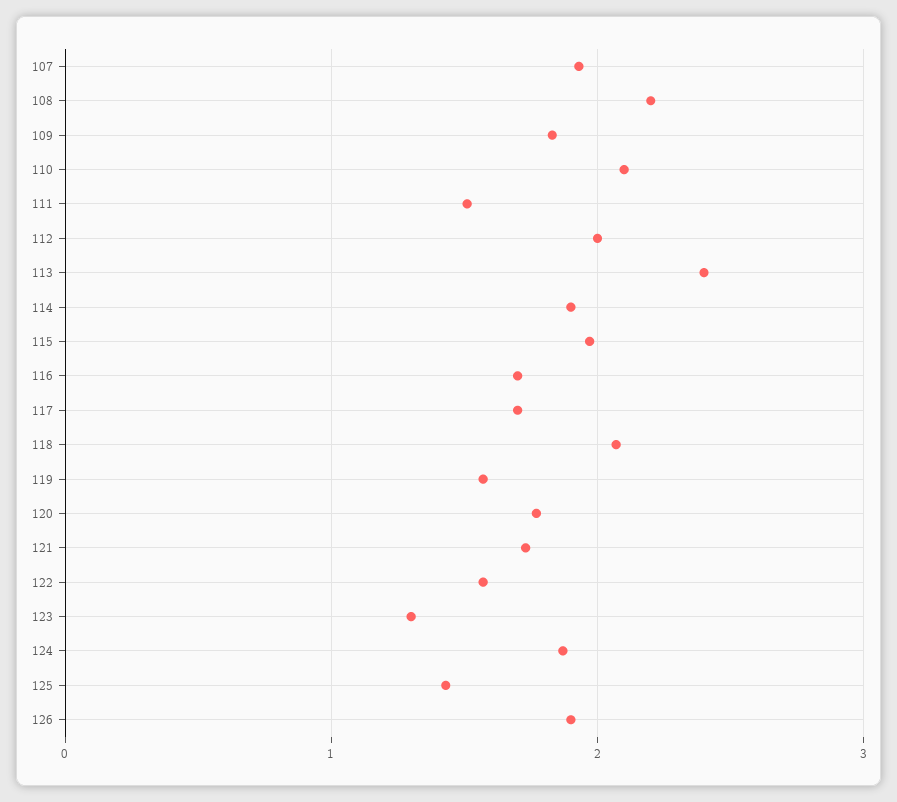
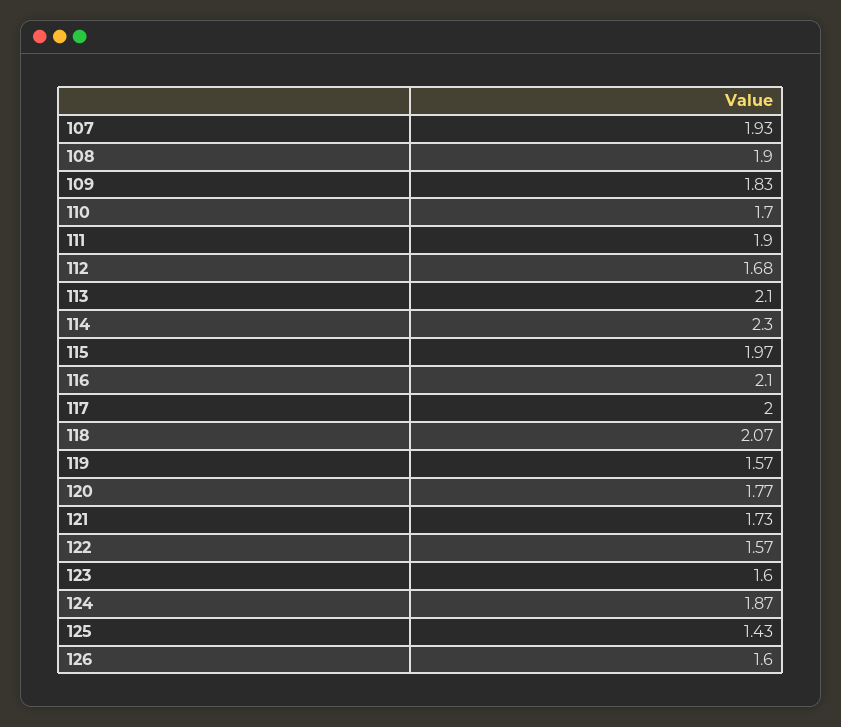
  {
    "107": 1.93,
-   "108": 2.2,
+   "108": 1.9,
    "109": 1.83,
-   "110": 2.1,
+   "110": 1.7,
-   "111": 1.5,
+   "111": 1.9,
-   "112": 2,
+   "112": 1.68,
-   "113": 2.4,
+   "113": 2.1,
-   "114": 1.9,
+   "114": 2.3,
    "115": 1.97,
-   "116": 1.7,
+   "116": 2.1,
-   "117": 1.7,
+   "117": 2,
    "118": 2.07,
    "119": 1.57,
    "120": 1.77,
    "121": 1.73,
    "122": 1.57,
-   "123": 1.3,
+   "123": 1.6,
    "124": 1.87,
    "125": 1.43,
-   "126": 1.9
+   "126": 1.6
  }

